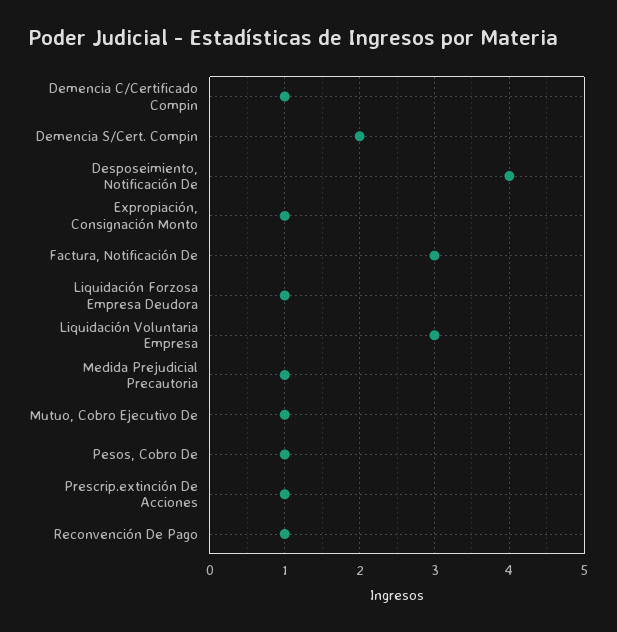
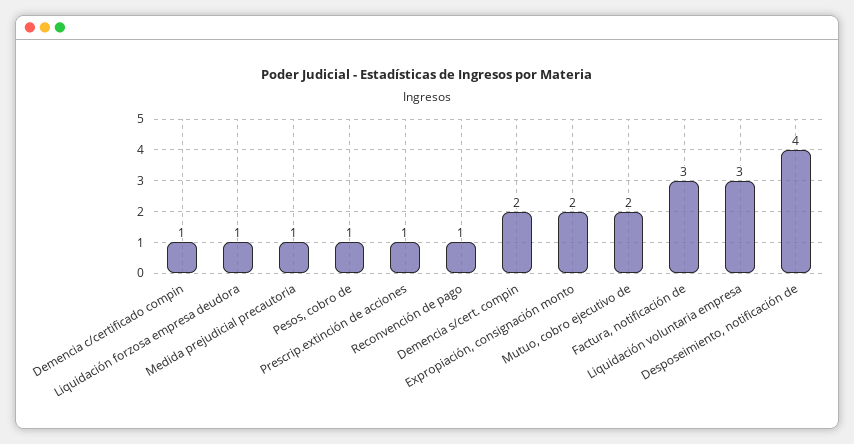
  {
    "Demencia C/Certificado Compin": 1,
    "Demencia S/Cert. Compin": 2,
    "Desposeimiento, Notificación De": 4,
-   "Expropiación, Consignación Monto": 1,
+   "Expropiación, Consignación Monto": 2,
    "Factura, Notificación De": 3,
    "Liquidación Forzosa Empresa Deudora": 1,
    "Liquidación Voluntaria Empresa": 3,
    "Medida Prejudicial Precautoria": 1,
-   "Mutuo, Cobro Ejecutivo De": 1,
+   "Mutuo, Cobro Ejecutivo De": 2,
    "Pesos, Cobro De": 1,
    "Prescrip.extinción De Acciones": 1,
    "Reconvención De Pago": 1
  }

